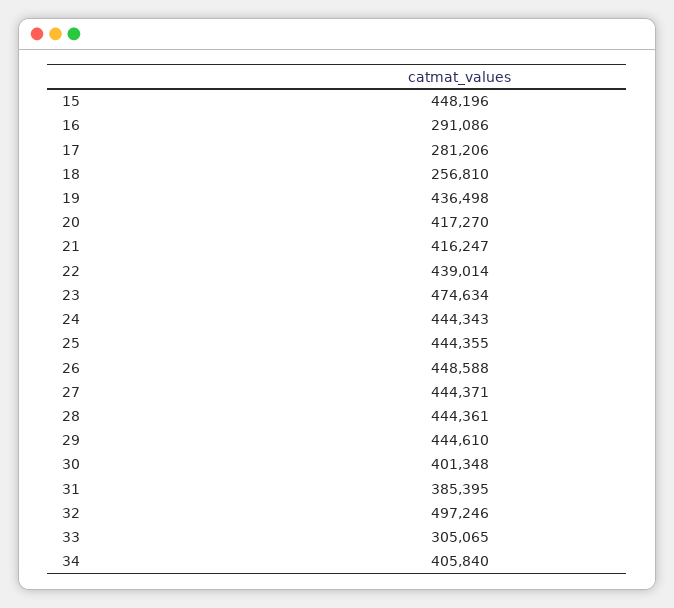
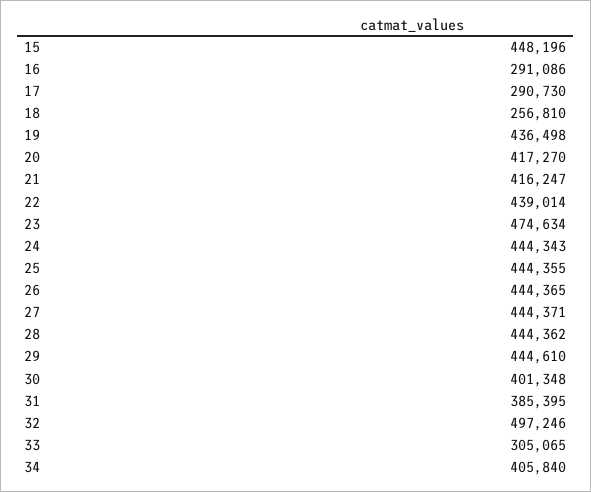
  {
    "15": 448196,
    "16": 291086,
-   "17": 281206,
+   "17": 290730,
    "18": 256810,
    "19": 436498,
    "20": 417270,
    "21": 416247,
    "22": 439014,
    "23": 474634,
    "24": 444343,
    "25": 444355,
-   "26": 448588,
+   "26": 444365,
    "27": 444371,
-   "28": 444361,
+   "28": 444362,
    "29": 444610,
    "30": 401348,
    "31": 385395,
    "32": 497246,
    "33": 305065,
    "34": 405840
  }

